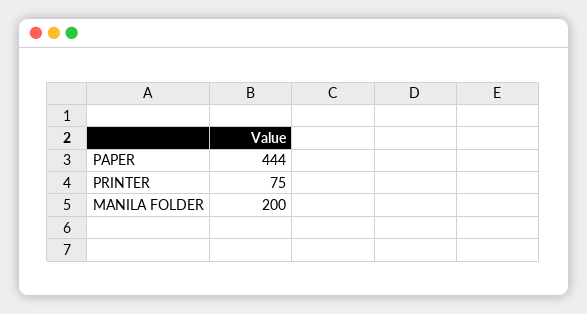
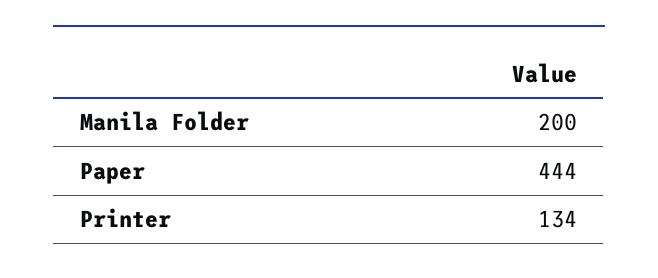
  {
    "PAPER": 444,
-   "PRINTER": 75,
+   "PRINTER": 134,
    "MANILA FOLDER": 200
  }

